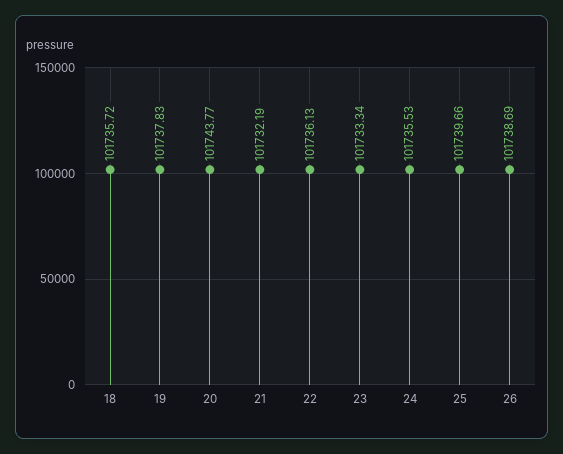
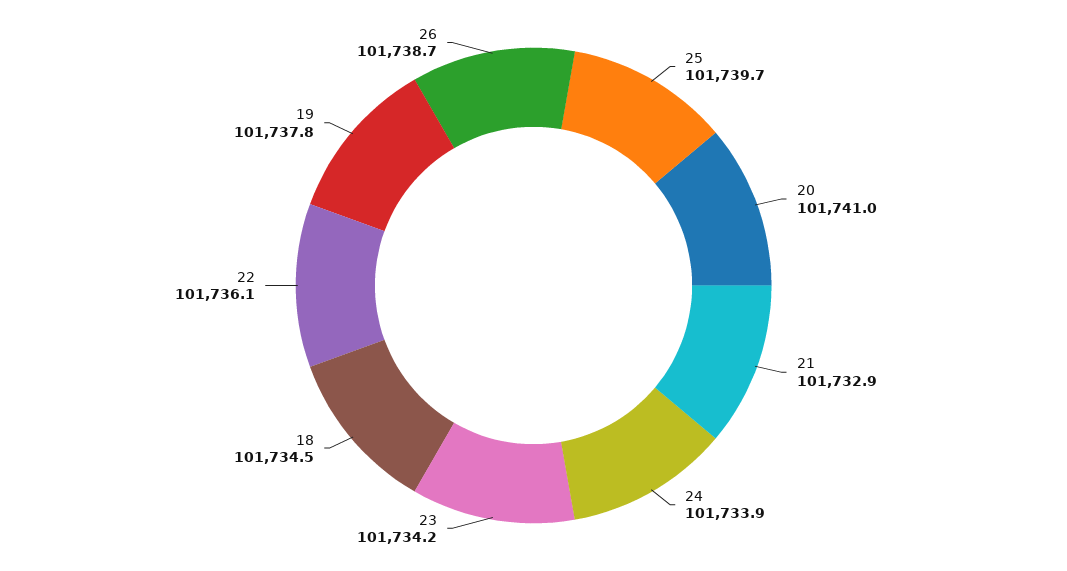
  {
-   "18": 101735.72,
+   "18": 101734.5,
    "19": 101737.83,
-   "20": 101743.77,
+   "20": 101741,
-   "21": 101732.19,
+   "21": 101732.9,
    "22": 101736.13,
-   "23": 101733.34,
+   "23": 101734.2,
-   "24": 101735.53,
+   "24": 101733.9,
    "25": 101739.66,
    "26": 101738.69
  }

